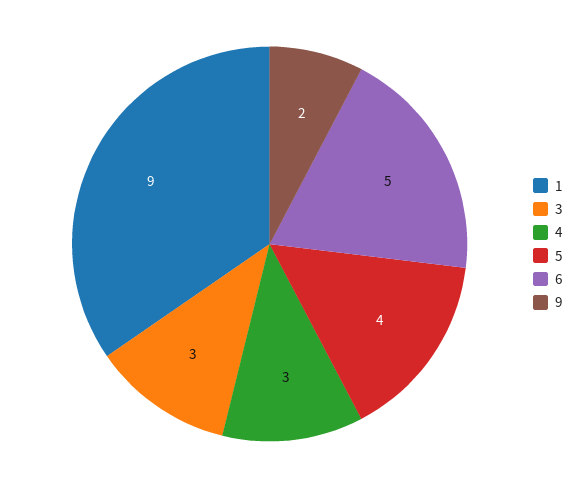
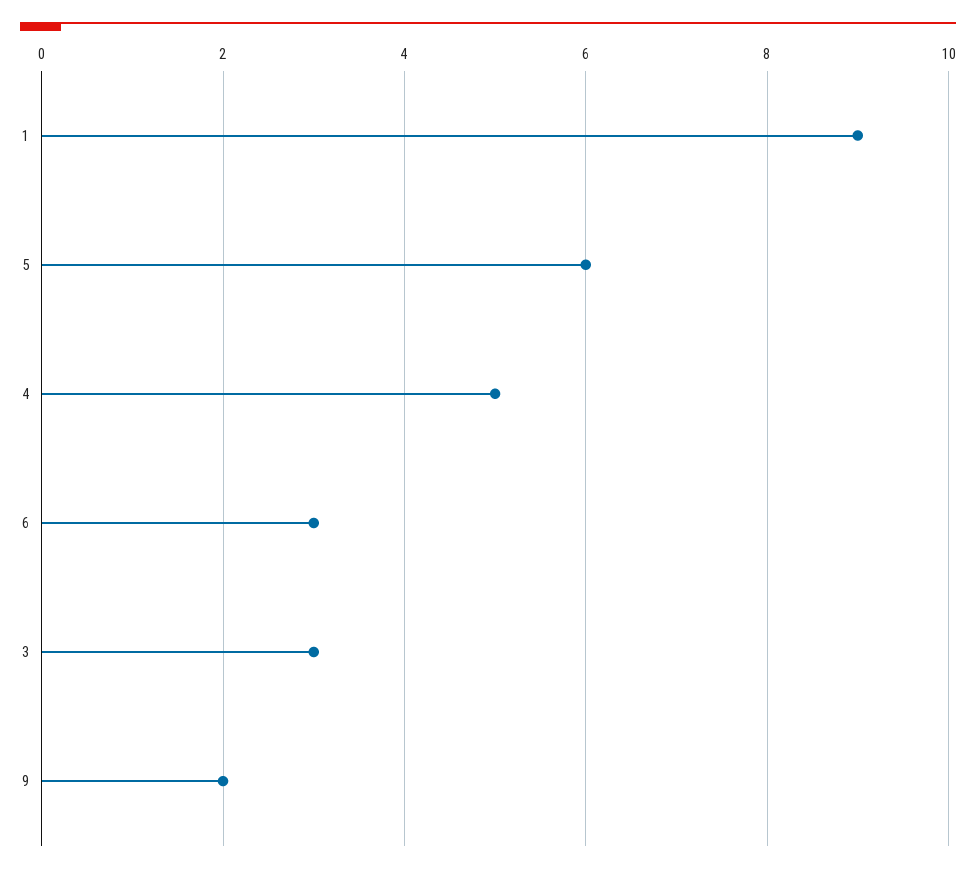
  {
    "1": 9,
    "3": 3,
-   "4": 3,
+   "4": 5,
-   "5": 4,
+   "5": 6,
-   "6": 5,
+   "6": 3,
    "9": 2
  }

